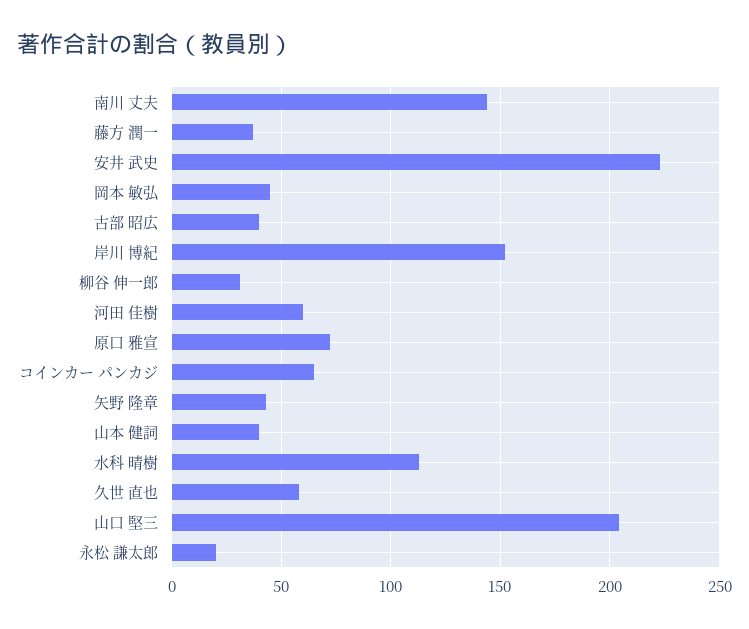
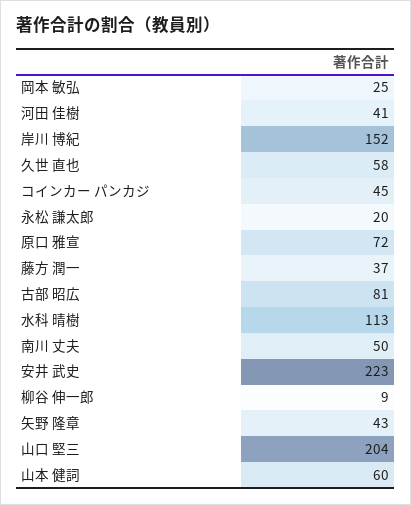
  {
-   "南川 丈夫": 145,
+   "南川 丈夫": 50,
    "藤方 潤一": 37,
    "安井 武史": 223,
-   "岡本 敏弘": 45,
+   "岡本 敏弘": 25,
-   "古部 昭広": 40,
+   "古部 昭広": 81,
    "岸川 博紀": 152,
-   "柳谷 伸一郎": 30,
+   "柳谷 伸一郎": 9,
-   "河田 佳樹": 60,
+   "河田 佳樹": 41,
    "原口 雅宣": 72,
-   "コインカー パンカジ": 65,
+   "コインカー パンカジ": 45,
    "矢野 隆章": 43,
-   "山本 健詞": 40,
+   "山本 健詞": 60,
    "水科 晴樹": 113,
    "久世 直也": 58,
    "山口 堅三": 204,
    "永松 謙太郎": 20
  }

